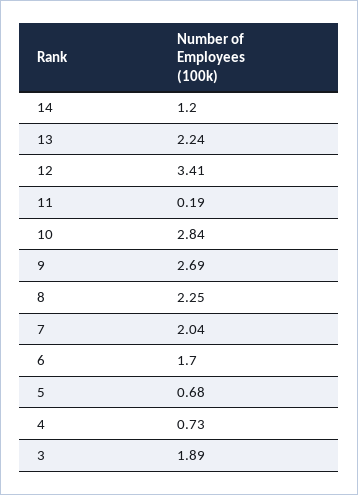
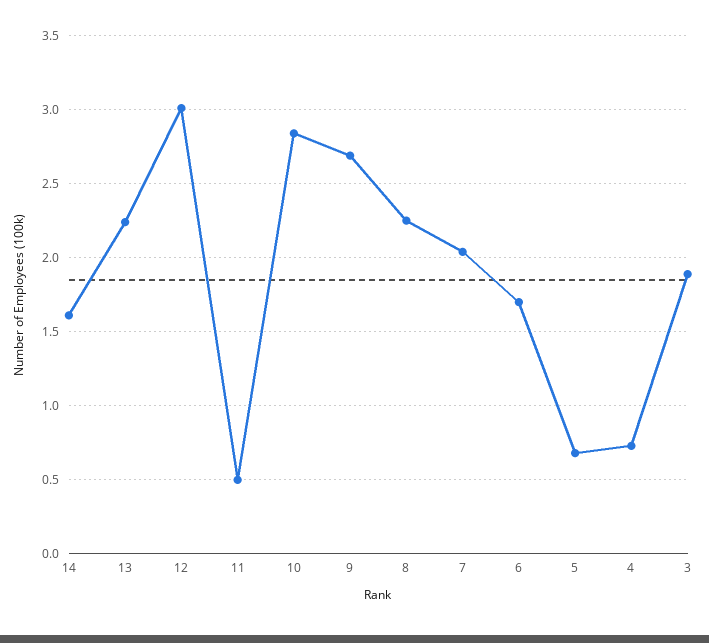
  {
-   "14": 1.2,
+   "14": 1.6,
    "13": 2.24,
-   "12": 3.41,
+   "12": 3,
-   "11": 0.19,
+   "11": 0.5,
    "10": 2.84,
    "9": 2.69,
    "8": 2.25,
    "7": 2.04,
    "6": 1.7,
    "5": 0.68,
    "4": 0.73,
    "3": 1.89
  }

